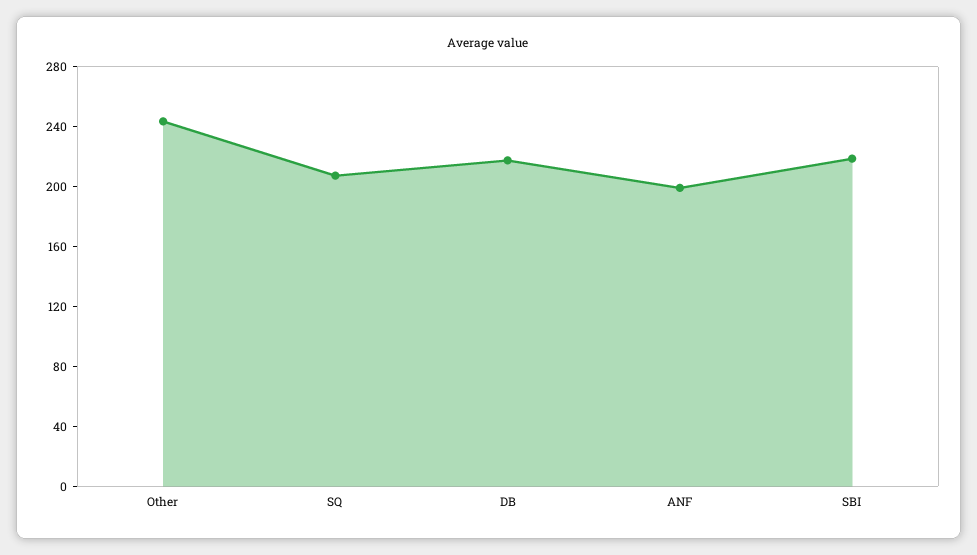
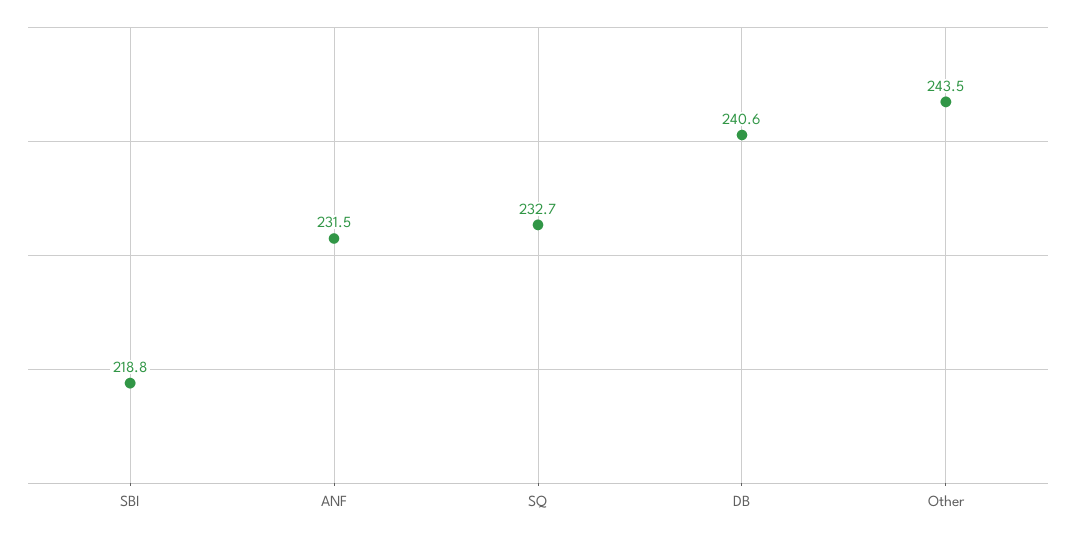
  {
    "Other": 243.5,
-   "SQ": 210,
+   "SQ": 232.7,
-   "DB": 220,
+   "DB": 240.6,
-   "ANF": 200,
+   "ANF": 231.5,
    "SBI": 218.8
  }

